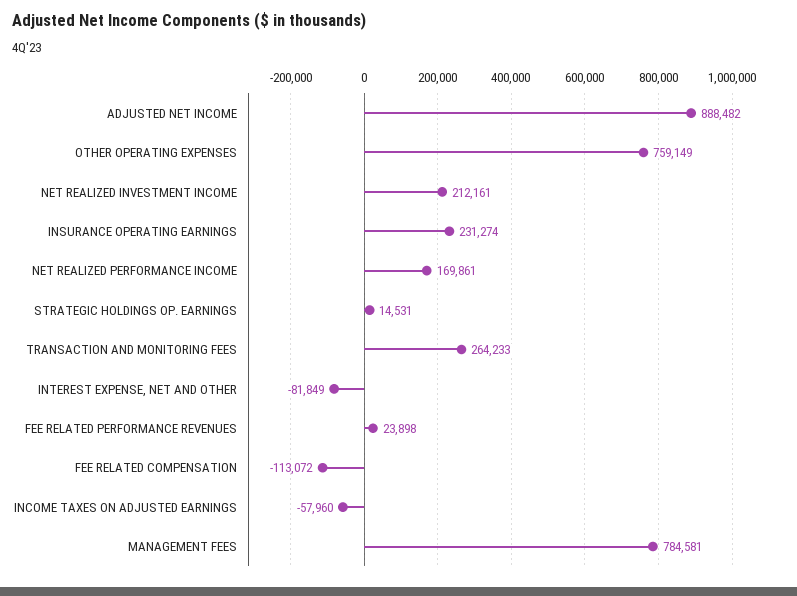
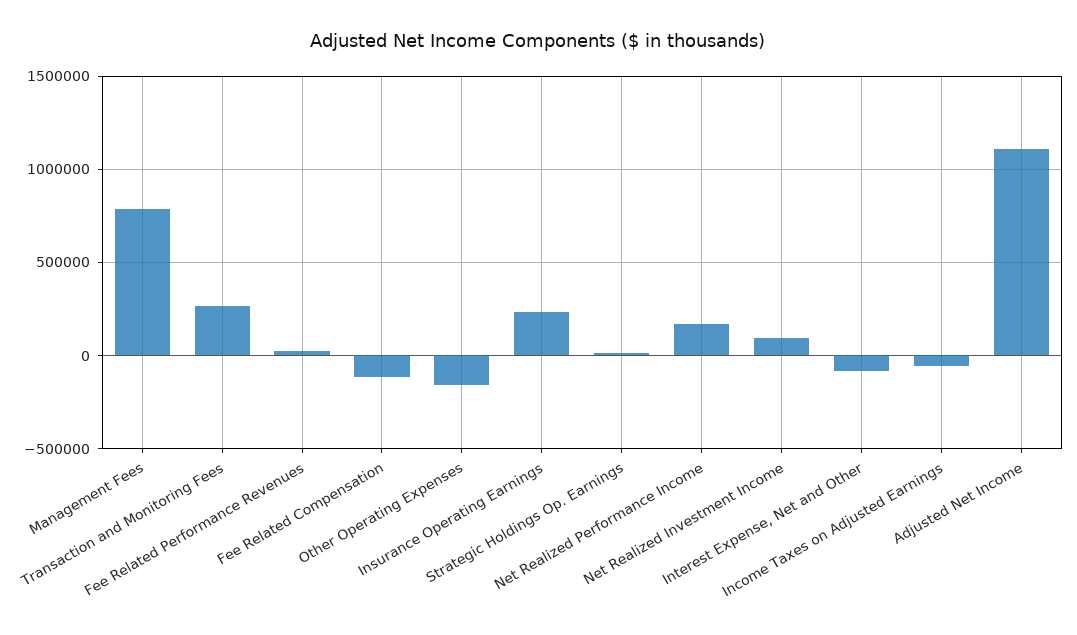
  {
-   "ADJUSTED NET INCOME": 888482,
+   "ADJUSTED NET INCOME": 1100000,
-   "OTHER OPERATING EXPENSES": 759149,
+   "OTHER OPERATING EXPENSES": -150000,
-   "NET REALIZED INVESTMENT INCOME": 212161,
+   "NET REALIZED INVESTMENT INCOME": 100000,
    "INSURANCE OPERATING EARNINGS": 231274,
    "NET REALIZED PERFORMANCE INCOME": 169861,
    "STRATEGIC HOLDINGS OP. EARNINGS": 14531,
    "TRANSACTION AND MONITORING FEES": 264233,
    "INTEREST EXPENSE, NET AND OTHER": -81849,
    "FEE RELATED PERFORMANCE REVENUES": 23898,
    "FEE RELATED COMPENSATION": -113072,
    "INCOME TAXES ON ADJUSTED EARNINGS": -57960,
    "MANAGEMENT FEES": 784581
  }

